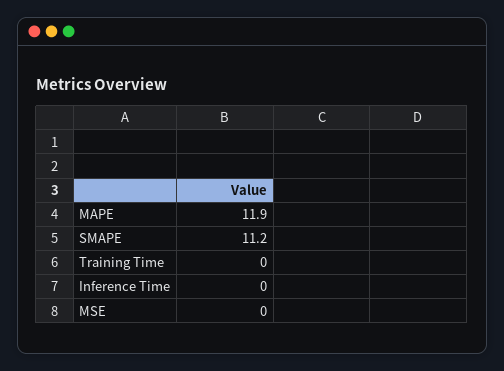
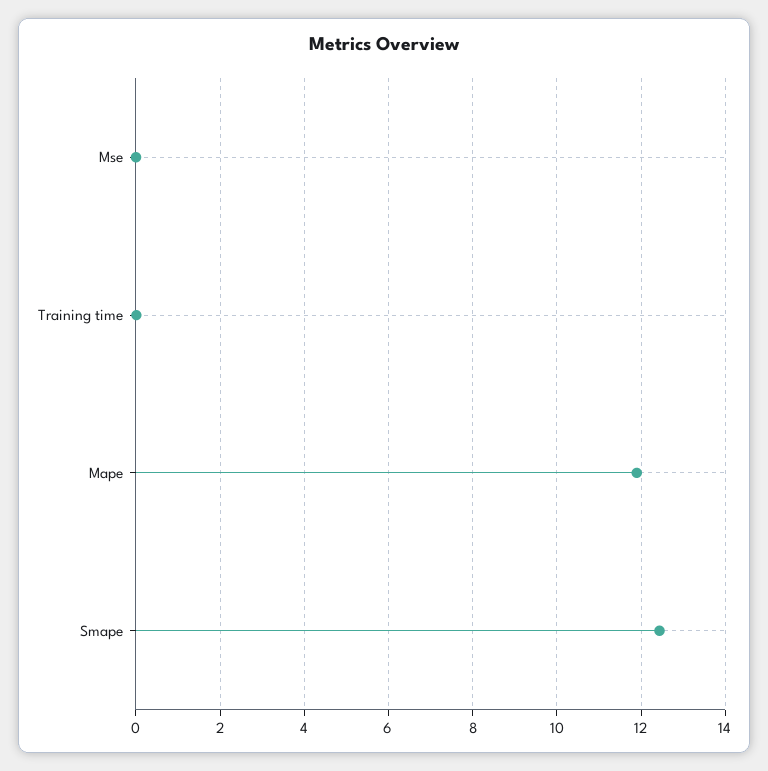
  {
    "MAPE": 11.9,
-   "SMAPE": 11.2,
+   "SMAPE": 12.4,
    "Training Time": 0,
-   "Inference Time": 0,
    "MSE": 0
  }

